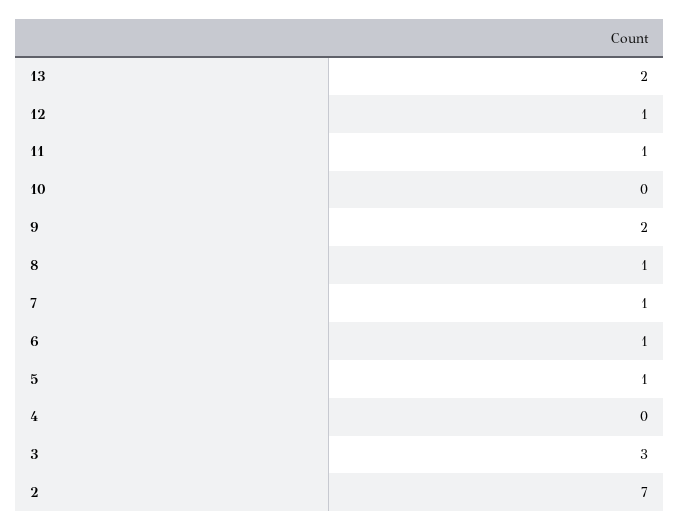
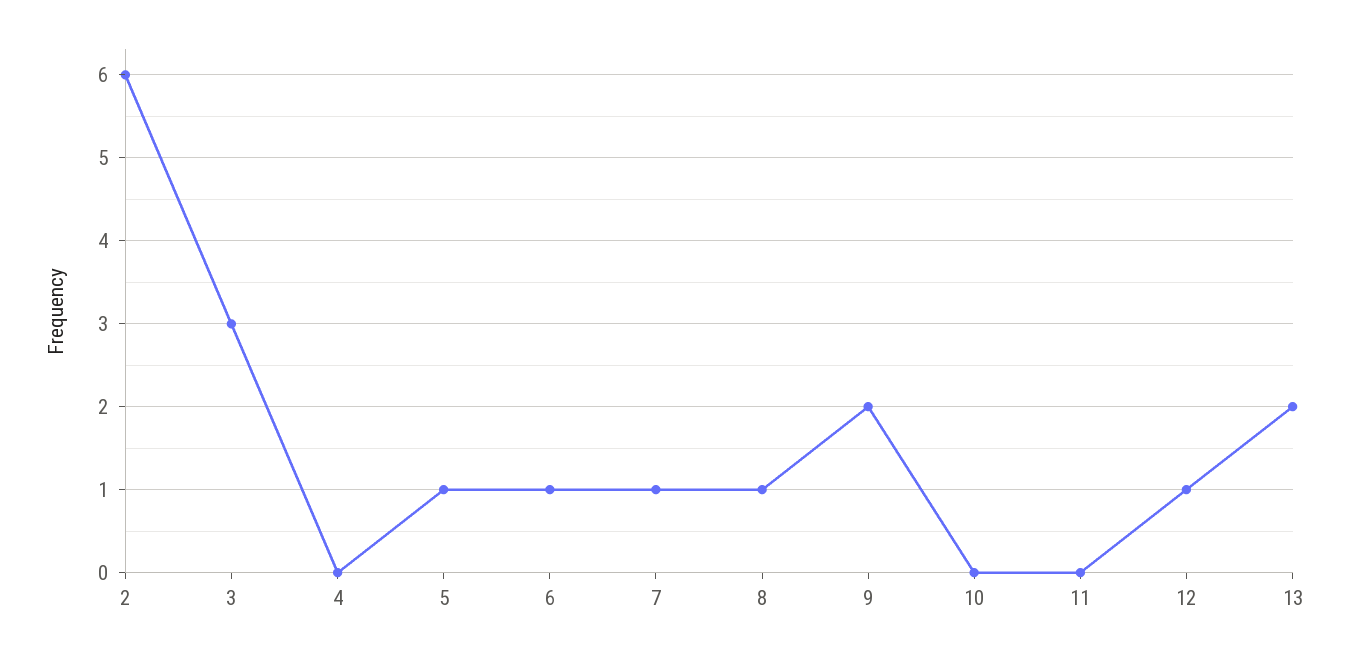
  {
    "13": 2,
    "12": 1,
-   "11": 1,
+   "11": 0,
    "10": 0,
    "9": 2,
    "8": 1,
    "7": 1,
    "6": 1,
    "5": 1,
    "4": 0,
    "3": 3,
-   "2": 7
+   "2": 6
  }

